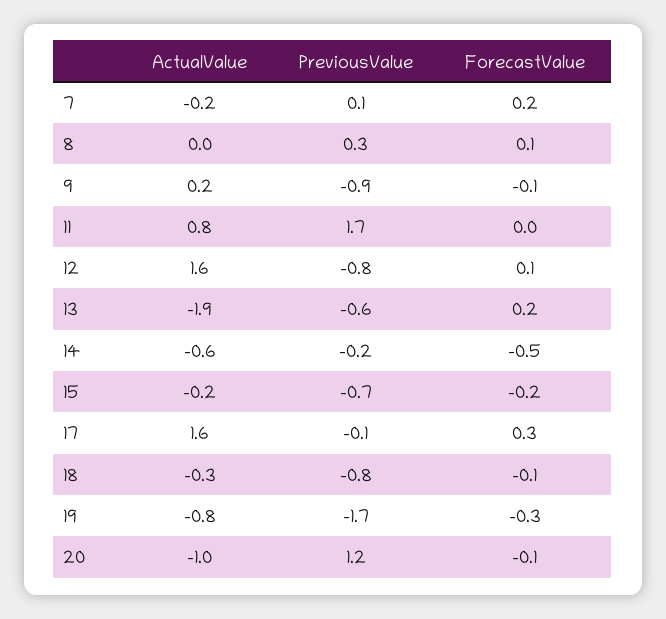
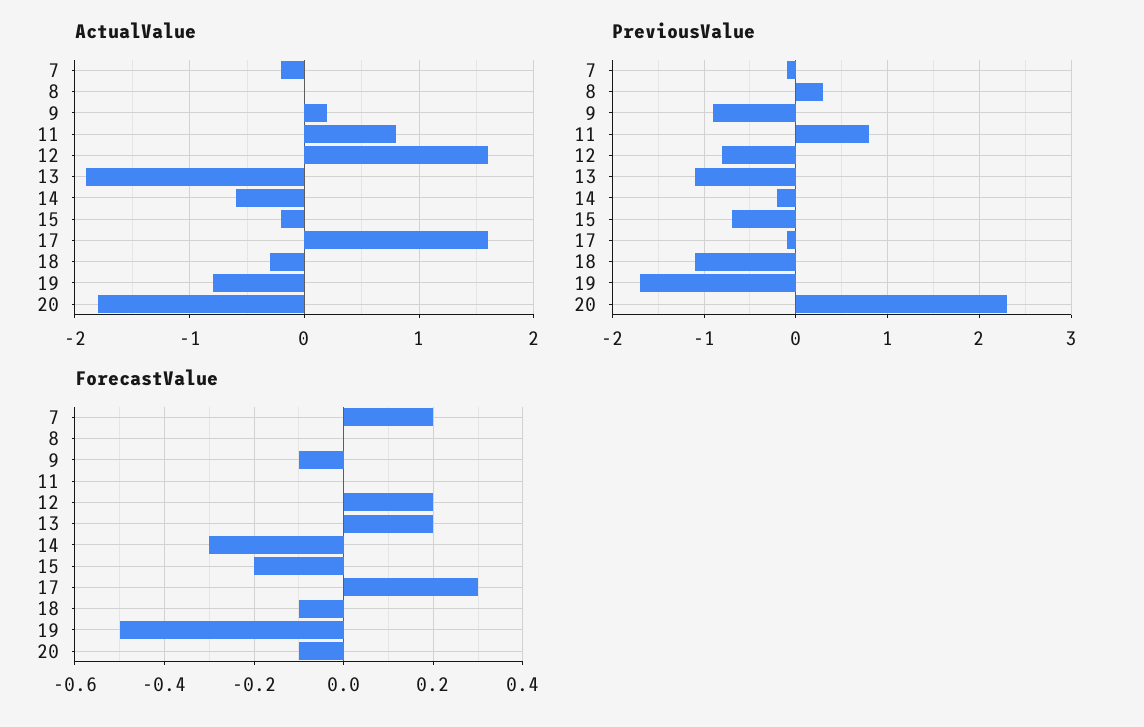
  {
    "ActualValue": {
      "7": -0.2,
      "8": 0,
      "9": 0.2,
      "11": 0.8,
      "12": 1.6,
      "13": -1.9,
      "14": -0.6,
      "15": -0.2,
      "17": 1.6,
      "18": -0.3,
      "19": -0.8,
-     "20": -1
+     "20": -1.8
    },
    "PreviousValue": {
-     "7": 0.1,
+     "7": -0.1,
      "8": 0.3,
      "9": -0.9,
-     "11": 1.7,
+     "11": 0.8,
      "12": -0.8,
-     "13": -0.6,
+     "13": -1.1,
      "14": -0.2,
      "15": -0.7,
      "17": -0.1,
-     "18": -0.8,
+     "18": -1.1,
      "19": -1.7,
-     "20": 1.2
+     "20": 2.3
    },
    "ForecastValue": {
      "7": 0.2,
-     "8": 0.1,
+     "8": 0,
      "9": -0.1,
      "11": 0,
-     "12": 0.1,
+     "12": 0.2,
      "13": 0.2,
-     "14": -0.5,
+     "14": -0.3,
      "15": -0.2,
      "17": 0.3,
      "18": -0.1,
-     "19": -0.3,
+     "19": -0.5,
      "20": -0.1
    }
  }

